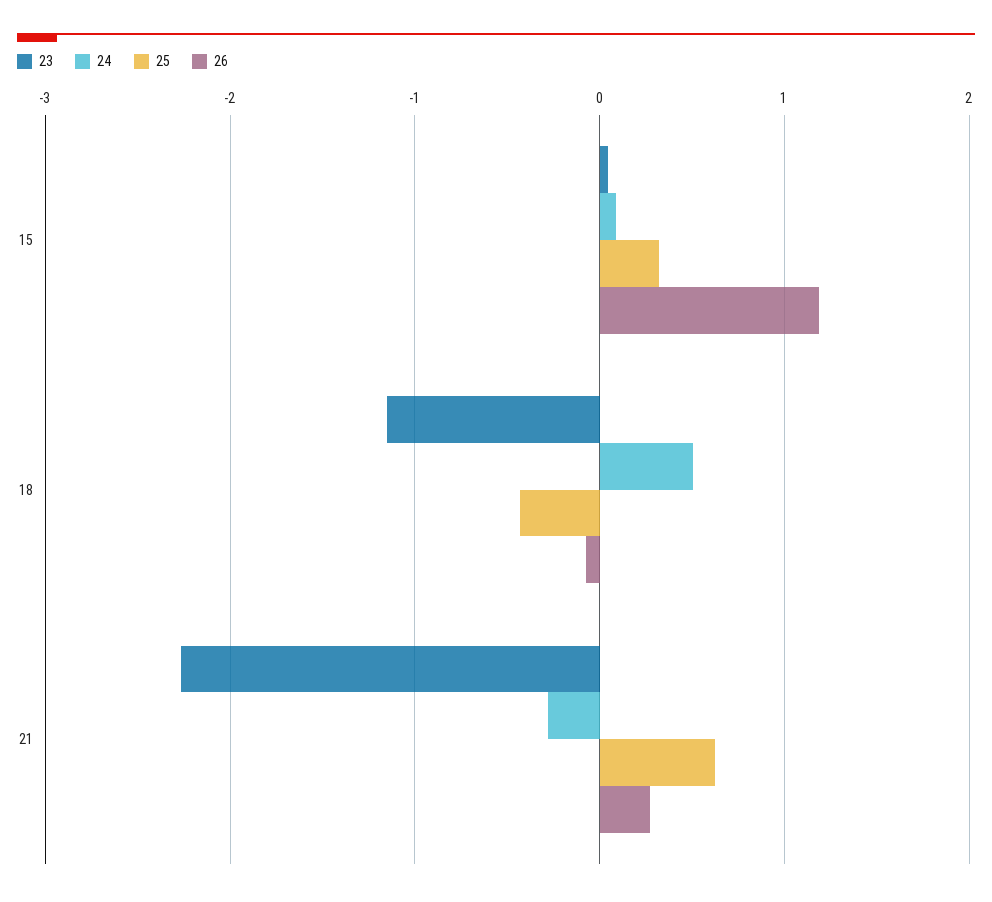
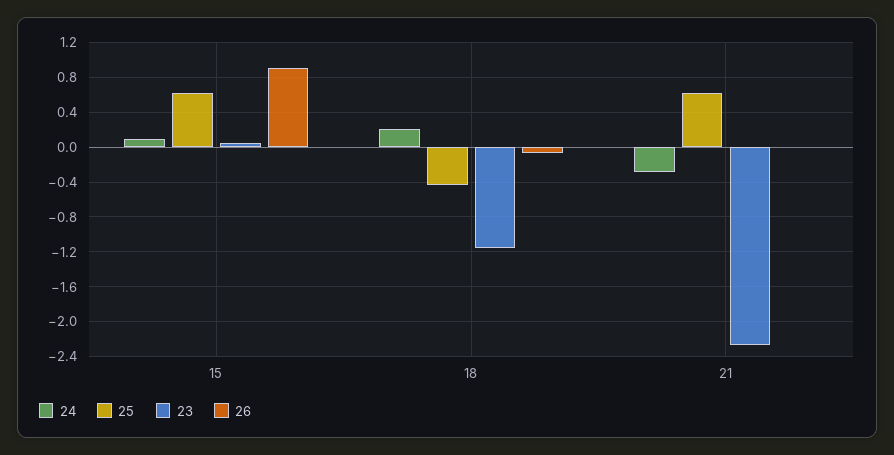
  {
    "23": {
      "15": 0,
      "18": -1.2,
      "21": -2.3
    },
    "24": {
      "15": 0.1,
-     "18": 0.5,
+     "18": 0.2,
      "21": -0.3
    },
    "25": {
-     "15": 0.3,
+     "15": 0.6,
      "18": -0.4,
      "21": 0.6
    },
    "26": {
-     "15": 1.2,
+     "15": 0.9,
      "18": -0.1,
-     "21": 0.3
+     "21": 0
    }
  }

